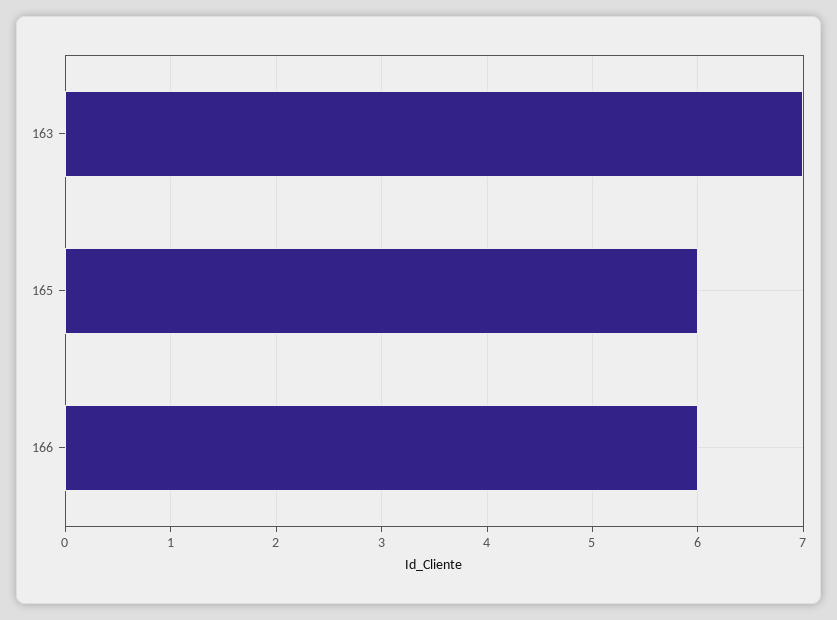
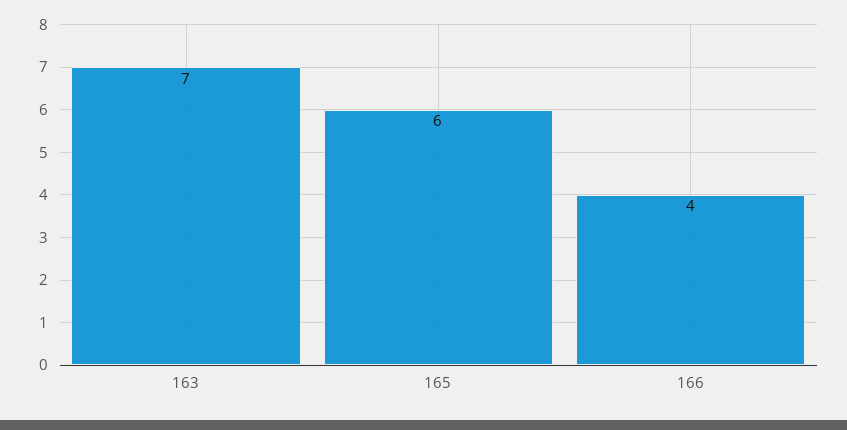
  {
    "163": 7,
    "165": 6,
-   "166": 6
+   "166": 4
  }

